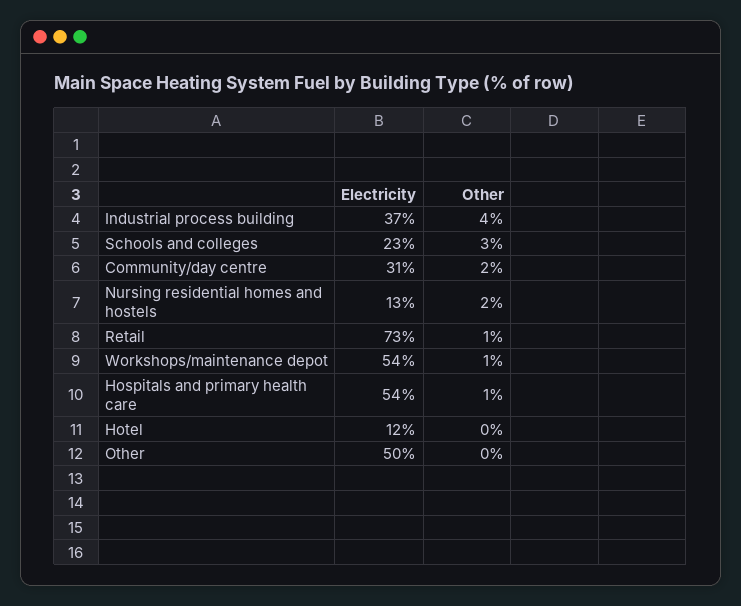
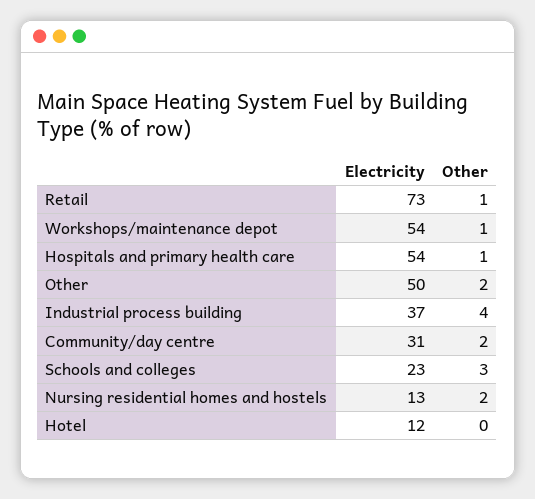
  {
    "Electricity": {
      "Industrial process building": 37,
      "Schools and colleges": 23,
      "Community/day centre": 31,
      "Nursing residential homes and hostels": 13,
      "Retail": 73,
      "Workshops/maintenance depot": 54,
      "Hospitals and primary health care": 54,
      "Hotel": 12,
      "Other": 50
    },
    "Other": {
      "Industrial process building": 4,
      "Schools and colleges": 3,
      "Community/day centre": 2,
      "Nursing residential homes and hostels": 2,
      "Retail": 1,
      "Workshops/maintenance depot": 1,
      "Hospitals and primary health care": 1,
      "Hotel": 0,
-     "Other": 0
+     "Other": 2
    }
  }

